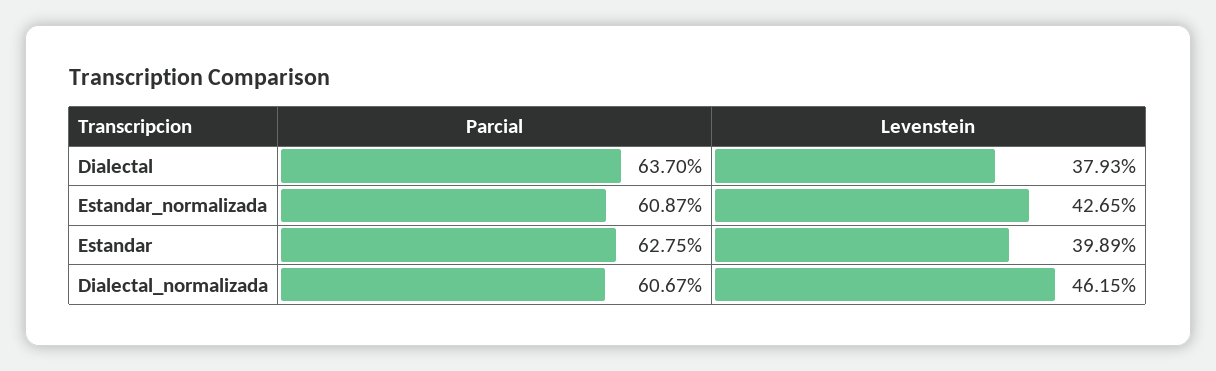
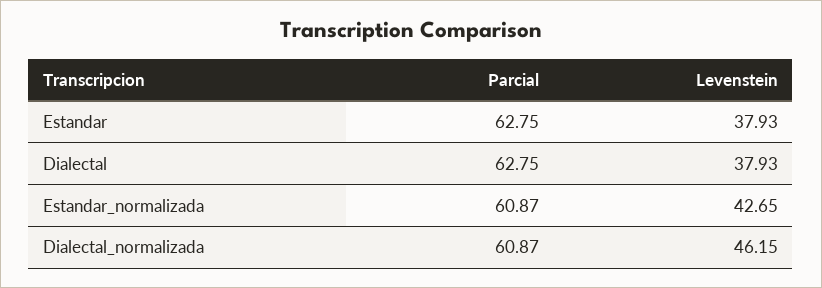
  {
    "Parcial": {
-     "Dialectal": 63.7,
+     "Dialectal": 62.75,
      "Estandar_normalizada": 60.87,
      "Estandar": 62.75,
-     "Dialectal_normalizada": 60.67
+     "Dialectal_normalizada": 60.87
    },
    "Levenstein": {
      "Dialectal": 37.93,
      "Estandar_normalizada": 42.65,
-     "Estandar": 39.89,
+     "Estandar": 37.93,
      "Dialectal_normalizada": 46.15
    }
  }

